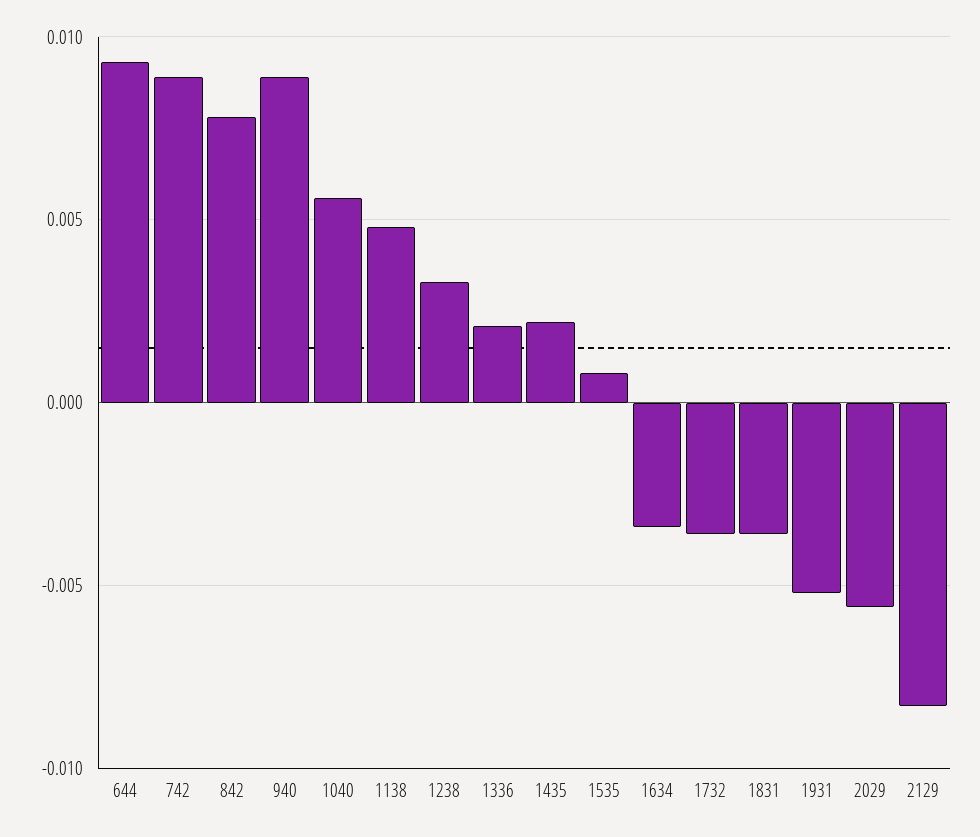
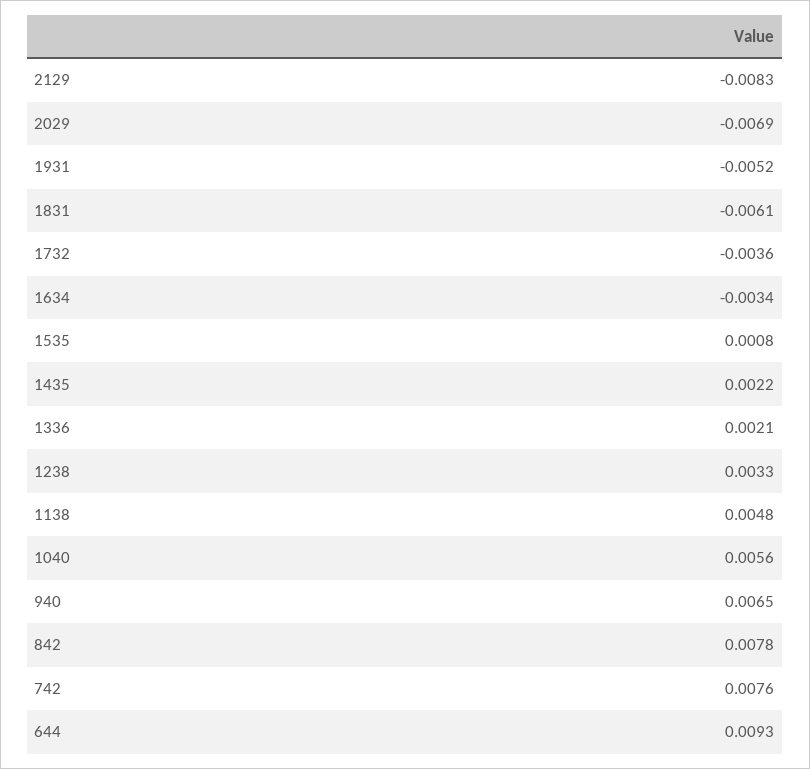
  {
    "644": 0.0093,
-   "742": 0.009,
+   "742": 0.0076,
    "842": 0.0078,
-   "940": 0.009,
+   "940": 0.0065,
    "1040": 0.0056,
    "1138": 0.0048,
    "1238": 0.0033,
    "1336": 0.0021,
    "1435": 0.0022,
    "1535": 0.0008,
    "1634": -0.0034,
    "1732": -0.0036,
-   "1831": -0.0035,
+   "1831": -0.0061,
    "1931": -0.0052,
-   "2029": -0.0055,
+   "2029": -0.0069,
    "2129": -0.0083
  }

